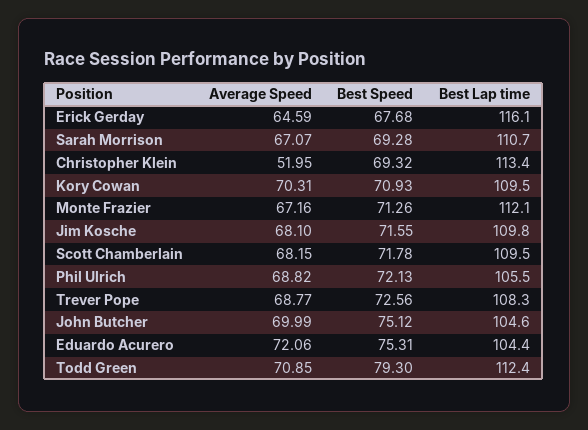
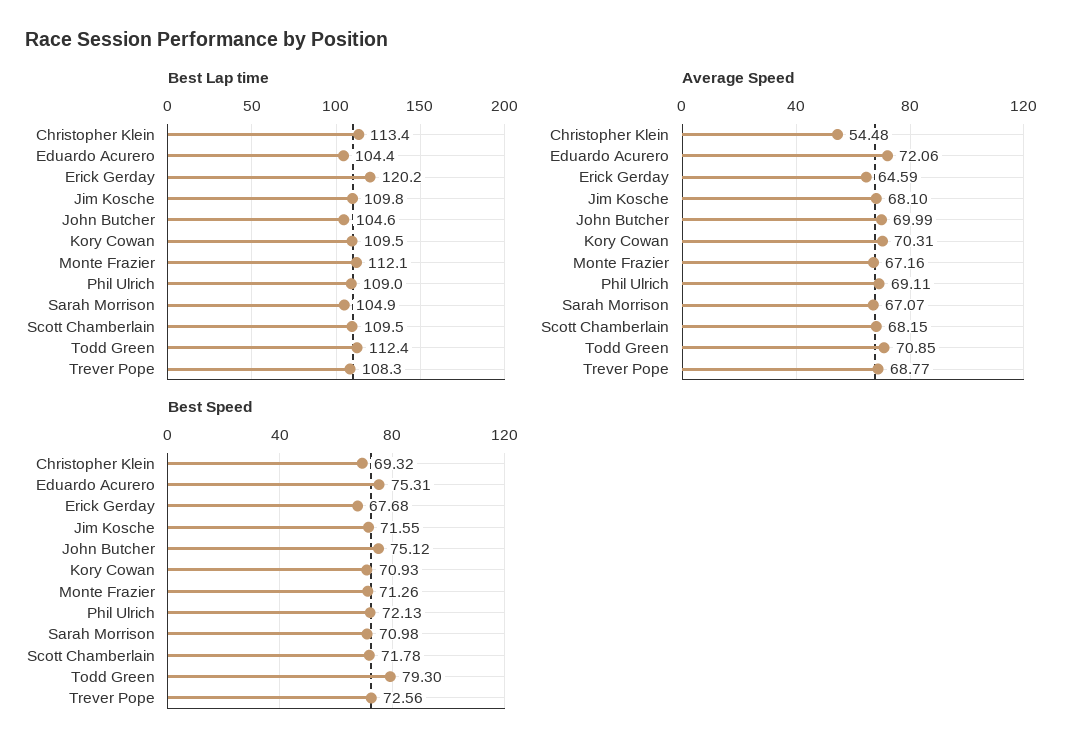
  {
    "Average Speed": {
      "Erick Gerday": 64.59,
      "Sarah Morrison": 67.07,
-     "Christopher Klein": 51.95,
+     "Christopher Klein": 54.48,
      "Kory Cowan": 70.31,
      "Monte Frazier": 67.16,
      "Jim Kosche": 68.1,
      "Scott Chamberlain": 68.15,
-     "Phil Ulrich": 68.82,
+     "Phil Ulrich": 69.11,
      "Trever Pope": 68.77,
      "John Butcher": 69.99,
      "Eduardo Acurero": 72.06,
      "Todd Green": 70.85
    },
    "Best Speed": {
      "Erick Gerday": 67.68,
-     "Sarah Morrison": 69.28,
+     "Sarah Morrison": 70.98,
      "Christopher Klein": 69.32,
      "Kory Cowan": 70.93,
      "Monte Frazier": 71.26,
      "Jim Kosche": 71.55,
      "Scott Chamberlain": 71.78,
      "Phil Ulrich": 72.13,
      "Trever Pope": 72.56,
      "John Butcher": 75.12,
      "Eduardo Acurero": 75.31,
      "Todd Green": 79.3
    },
    "Best Lap time": {
-     "Erick Gerday": 116.1,
+     "Erick Gerday": 120.2,
-     "Sarah Morrison": 110.7,
+     "Sarah Morrison": 104.9,
      "Christopher Klein": 113.4,
      "Kory Cowan": 109.5,
      "Monte Frazier": 112.1,
      "Jim Kosche": 109.8,
      "Scott Chamberlain": 109.5,
-     "Phil Ulrich": 105.5,
+     "Phil Ulrich": 109,
      "Trever Pope": 108.3,
      "John Butcher": 104.6,
      "Eduardo Acurero": 104.4,
      "Todd Green": 112.4
    }
  }

